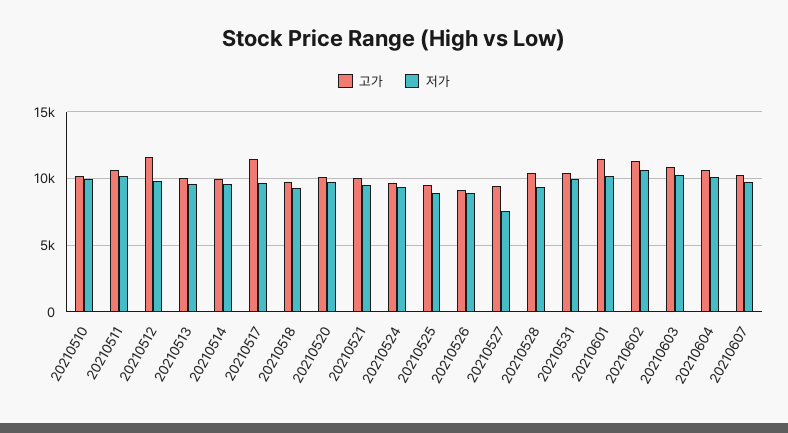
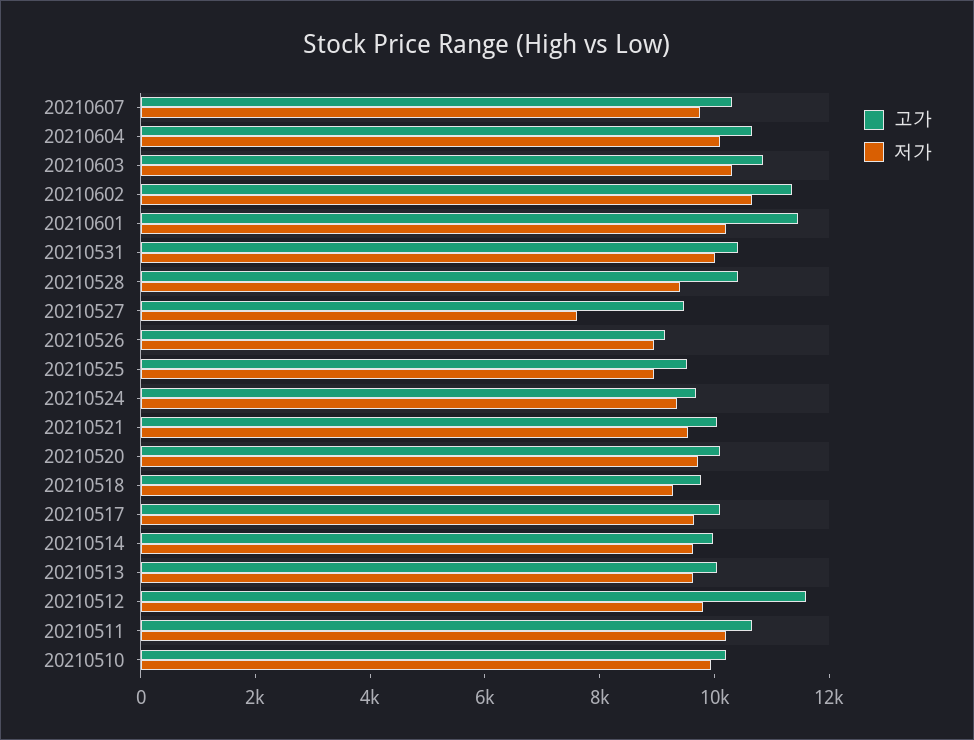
  {
    "고가": {
      "20210510": 10000,
      "20210511": 10500,
      "20210512": 11500,
      "20210513": 10000,
      "20210514": 10000,
-     "20210517": 11500,
+     "20210517": 10000,
      "20210518": 10000,
      "20210520": 10000,
      "20210521": 10000,
      "20210524": 9500,
      "20210525": 9500,
      "20210526": 9000,
      "20210527": 9500,
      "20210528": 10500,
      "20210531": 10500,
      "20210601": 11500,
      "20210602": 11500,
      "20210603": 11000,
      "20210604": 10500,
      "20210607": 10500
    },
    "저가": {
      "20210510": 10000,
      "20210511": 10000,
      "20210512": 10000,
      "20210513": 9500,
      "20210514": 9500,
      "20210517": 9500,
      "20210518": 9500,
      "20210520": 9500,
      "20210521": 9500,
      "20210524": 9500,
      "20210525": 9000,
      "20210526": 9000,
      "20210527": 7500,
      "20210528": 9500,
      "20210531": 10000,
      "20210601": 10000,
      "20210602": 10500,
      "20210603": 10500,
      "20210604": 10000,
      "20210607": 10000
    }
  }

